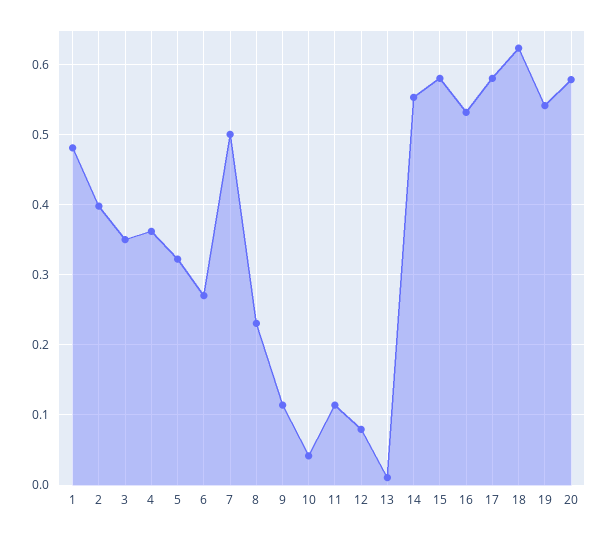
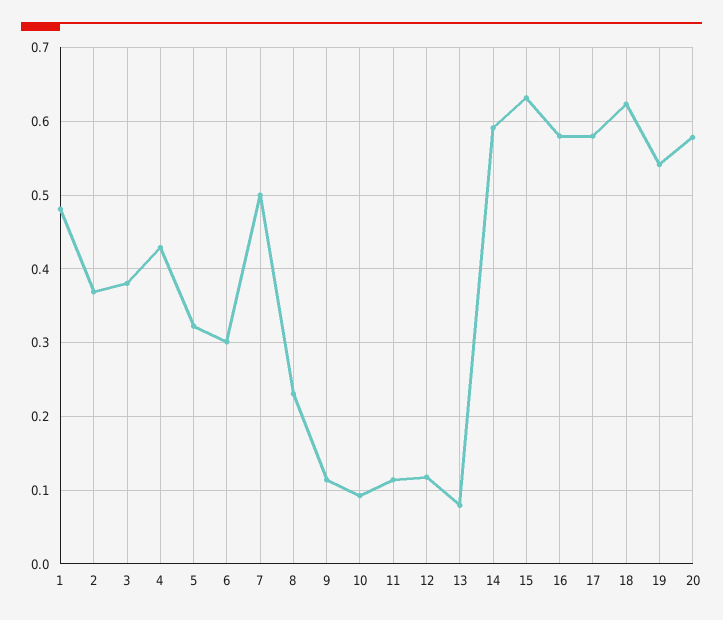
  {
    "1": 0.48,
-   "2": 0.4,
+   "2": 0.37,
-   "3": 0.35,
+   "3": 0.38,
-   "4": 0.36,
+   "4": 0.43,
    "5": 0.32,
-   "6": 0.27,
+   "6": 0.3,
    "7": 0.5,
    "8": 0.23,
    "9": 0.11,
-   "10": 0.04,
+   "10": 0.09,
    "11": 0.11,
-   "12": 0.08,
+   "12": 0.12,
-   "13": 0.01,
+   "13": 0.08,
-   "14": 0.55,
+   "14": 0.59,
-   "15": 0.58,
+   "15": 0.63,
-   "16": 0.53,
+   "16": 0.58,
    "17": 0.58,
    "18": 0.62,
    "19": 0.54,
    "20": 0.58
  }

